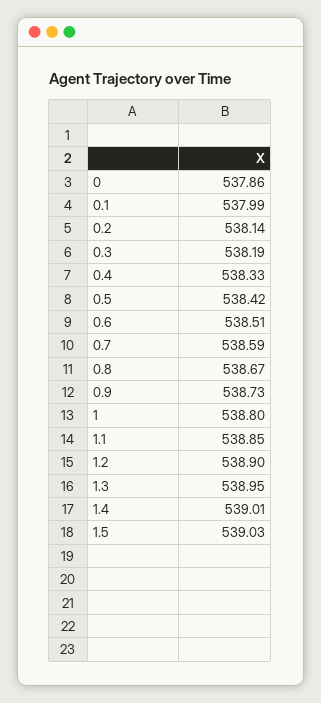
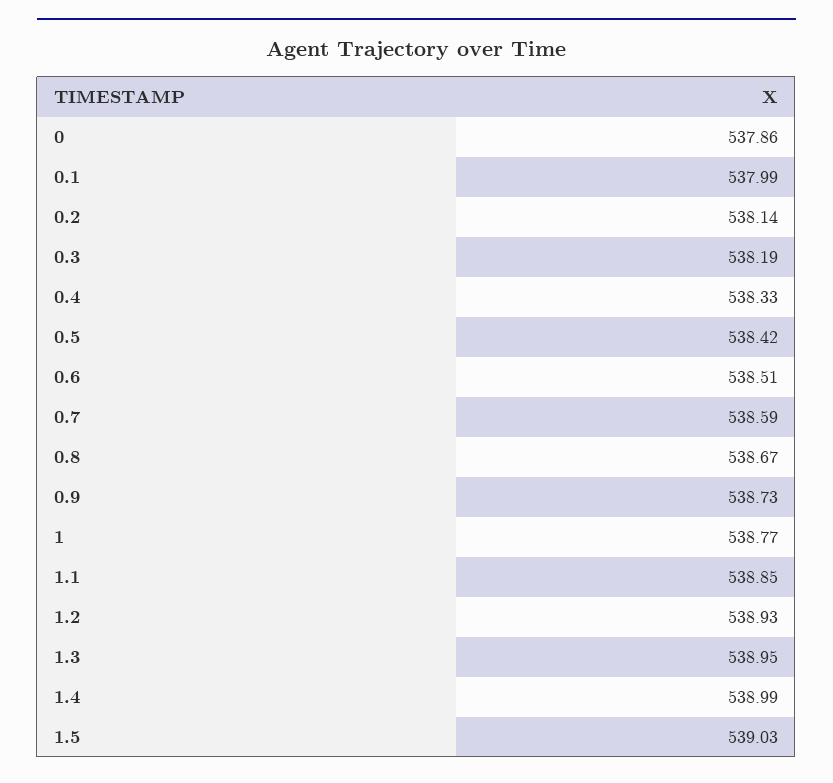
  {
    "0": 537.86,
    "0.1": 537.99,
    "0.2": 538.14,
    "0.3": 538.19,
    "0.4": 538.33,
    "0.5": 538.42,
    "0.6": 538.51,
    "0.7": 538.59,
    "0.8": 538.67,
    "0.9": 538.73,
-   "1": 538.8,
+   "1": 538.77,
    "1.1": 538.85,
-   "1.2": 538.9,
+   "1.2": 538.93,
    "1.3": 538.95,
-   "1.4": 539.01,
+   "1.4": 538.99,
    "1.5": 539.03
  }

